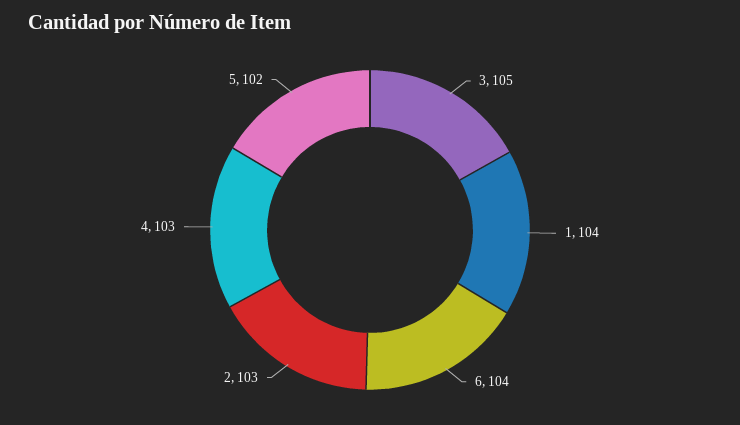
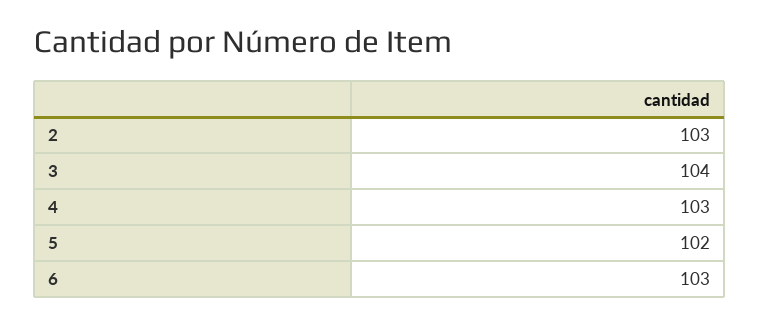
  {
-   "3": 105,
+   "3": 104,
-   "1": 104,
-   "6": 104,
+   "6": 103,
    "2": 103,
    "4": 103,
    "5": 102
  }

